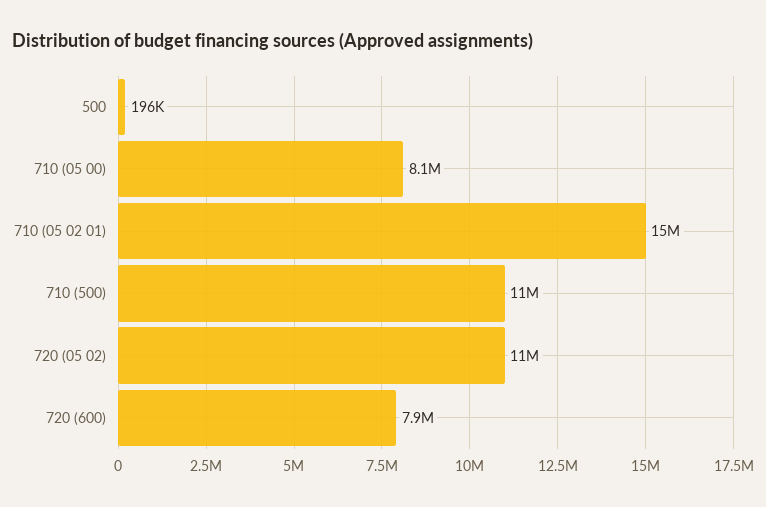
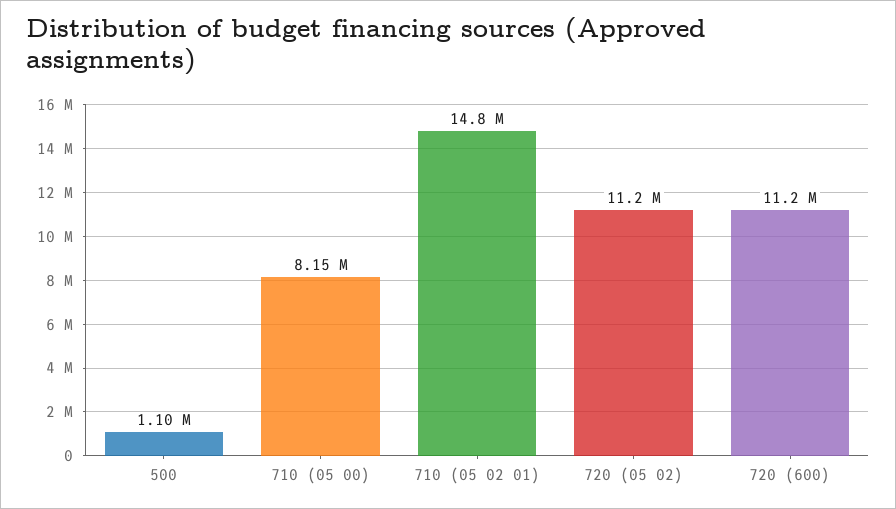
  {
-   "500": 196000,
+   "500": 1100000,
    "710 (05 00)": 8150000,
    "710 (05 02 01)": 14800000,
-   "710 (500)": 11000000,
    "720 (05 02)": 11200000,
-   "720 (600)": 7900000
+   "720 (600)": 11200000
  }

